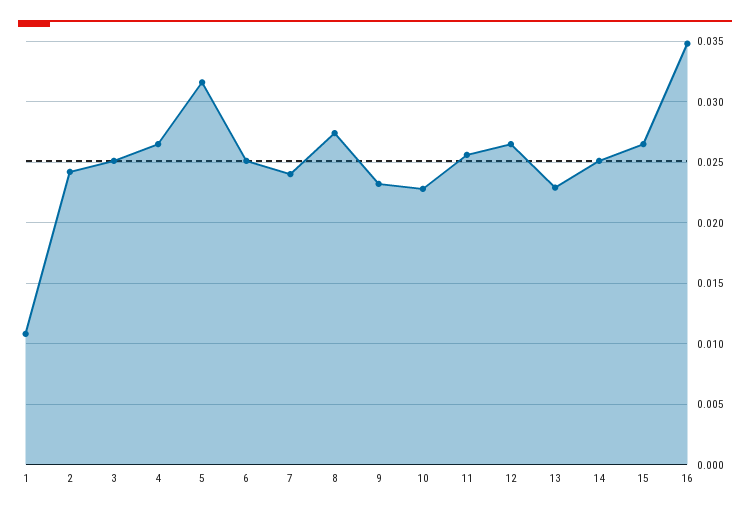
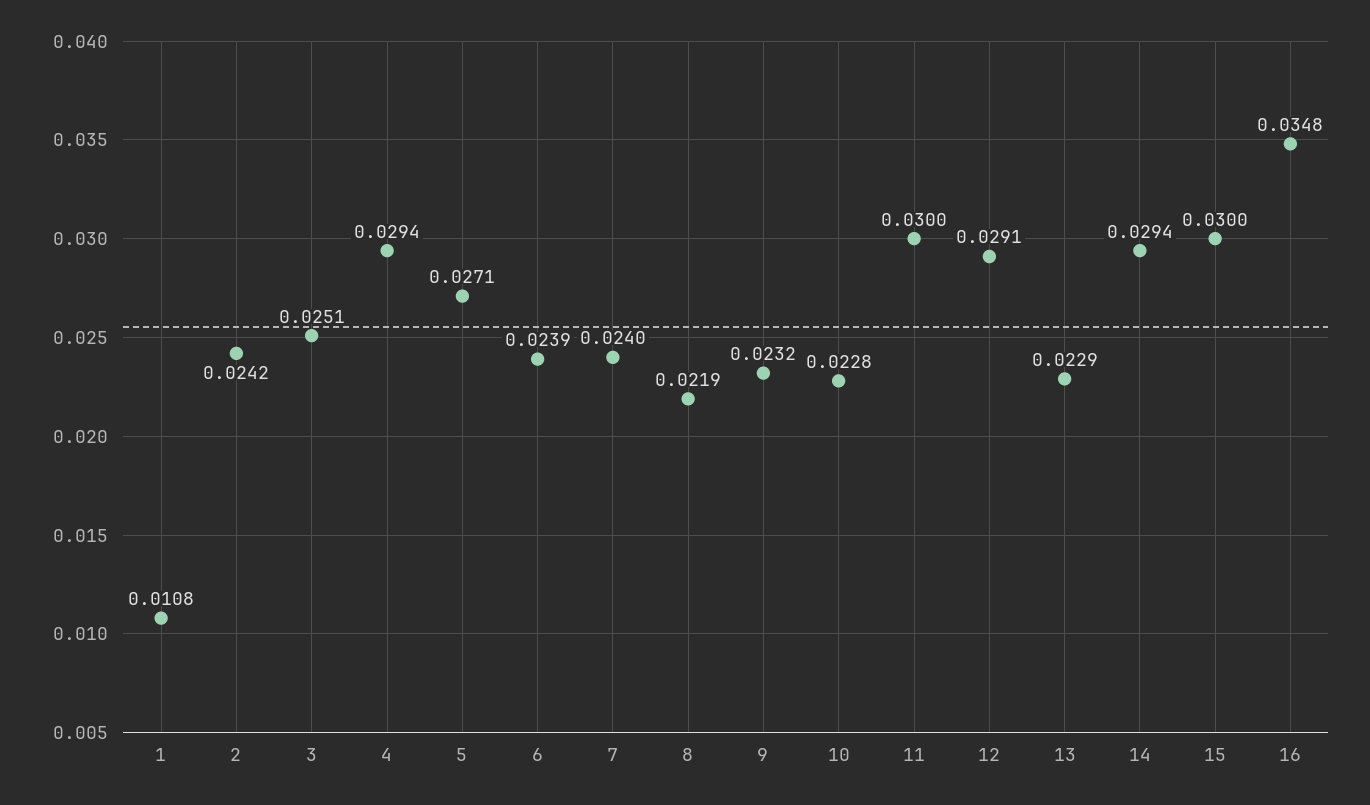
  {
    "1": 0.0108,
    "2": 0.0242,
    "3": 0.0251,
-   "4": 0.0265,
+   "4": 0.0294,
-   "5": 0.0315,
+   "5": 0.0271,
-   "6": 0.025,
+   "6": 0.0239,
    "7": 0.024,
-   "8": 0.0275,
+   "8": 0.0219,
    "9": 0.0232,
    "10": 0.0228,
-   "11": 0.0255,
+   "11": 0.03,
-   "12": 0.0265,
+   "12": 0.0291,
    "13": 0.0229,
-   "14": 0.025,
+   "14": 0.0294,
-   "15": 0.0265,
+   "15": 0.03,
    "16": 0.0348
  }

